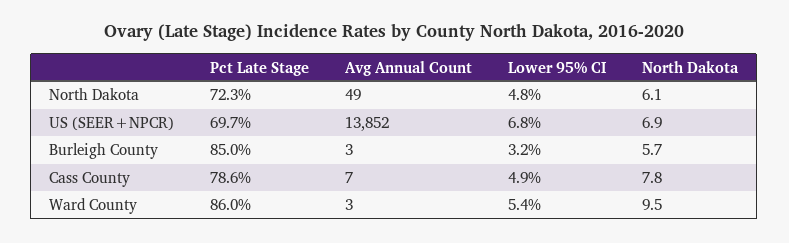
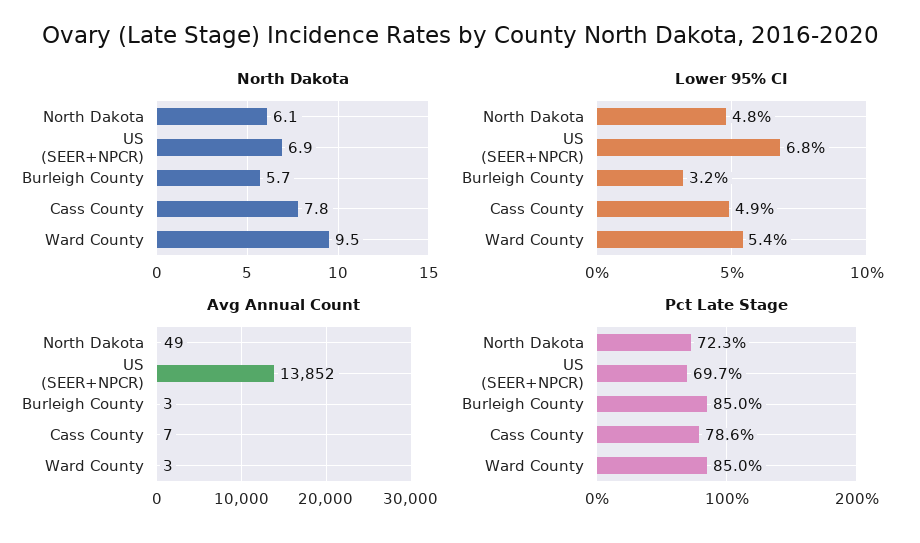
  {
    "Pct Late Stage": {
      "North Dakota": 72.3,
      "US (SEER+NPCR)": 69.7,
      "Burleigh County": 85,
      "Cass County": 78.6,
-     "Ward County": 86
+     "Ward County": 85
    },
    "Avg Annual Count": {
      "North Dakota": 49,
      "US (SEER+NPCR)": 13852,
      "Burleigh County": 3,
      "Cass County": 7,
      "Ward County": 3
    },
    "Lower 95% CI": {
      "North Dakota": 4.8,
      "US (SEER+NPCR)": 6.8,
      "Burleigh County": 3.2,
      "Cass County": 4.9,
      "Ward County": 5.4
    },
    "North Dakota": {
      "North Dakota": 6.1,
      "US (SEER+NPCR)": 6.9,
      "Burleigh County": 5.7,
      "Cass County": 7.8,
      "Ward County": 9.5
    }
  }

